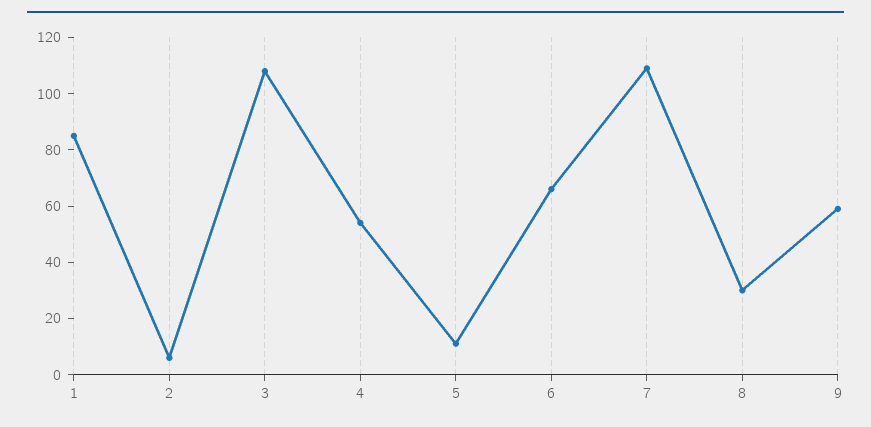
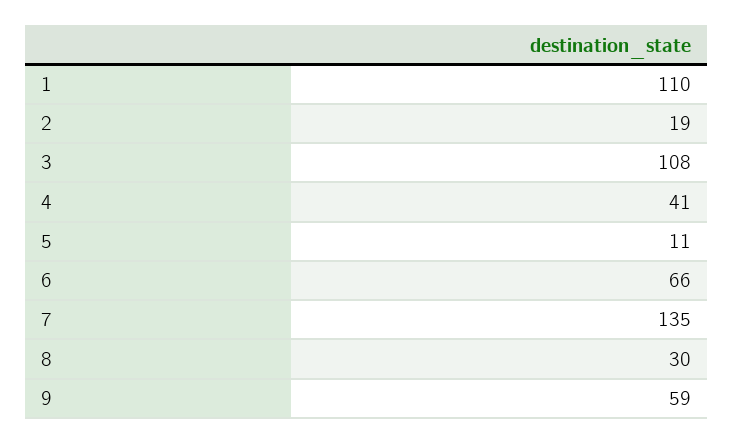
  {
-   "1": 85,
+   "1": 110,
-   "2": 5,
+   "2": 19,
    "3": 108,
-   "4": 55,
+   "4": 41,
    "5": 11,
    "6": 66,
-   "7": 110,
+   "7": 135,
    "8": 30,
    "9": 59
  }

